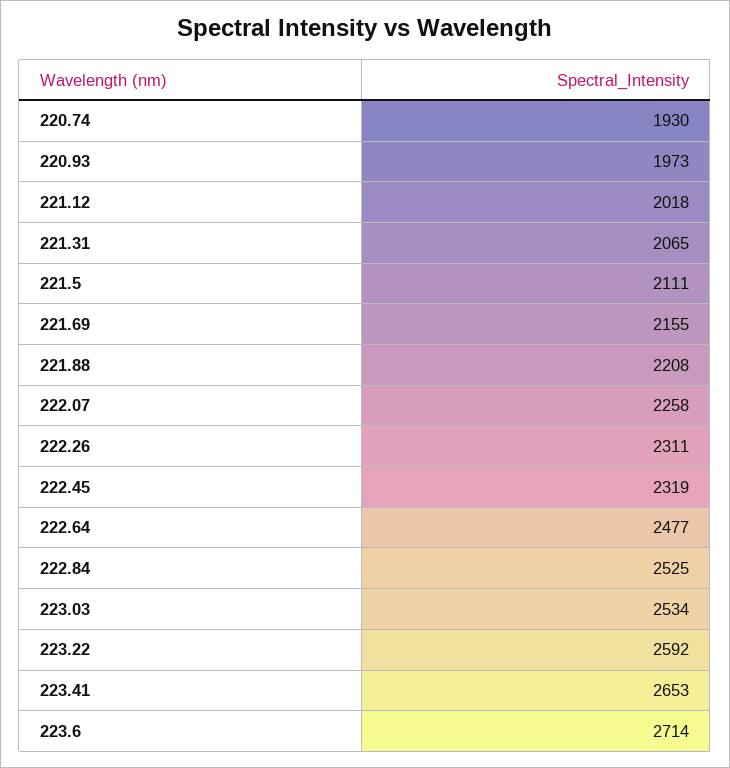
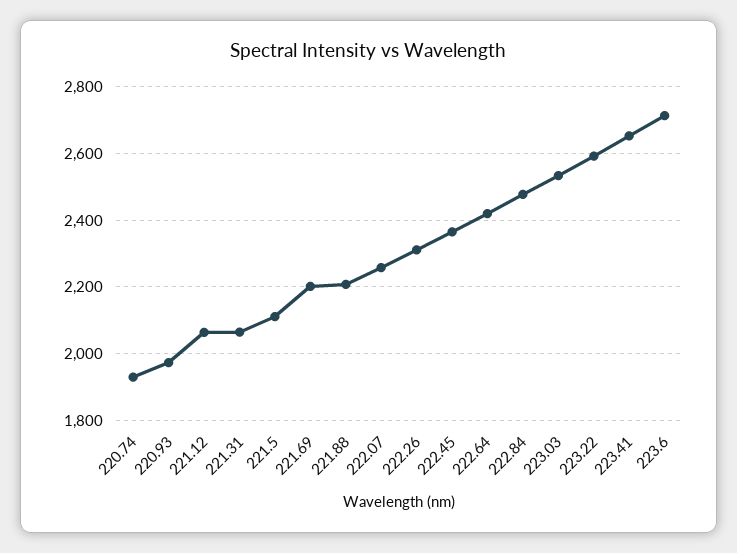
  {
    "220.74": 1930,
    "220.93": 1973,
-   "221.12": 2018,
+   "221.12": 2060,
    "221.31": 2065,
    "221.5": 2111,
-   "221.69": 2155,
+   "221.69": 2200,
    "221.88": 2208,
    "222.07": 2258,
    "222.26": 2311,
-   "222.45": 2319,
+   "222.45": 2360,
-   "222.64": 2477,
+   "222.64": 2420,
-   "222.84": 2525,
+   "222.84": 2480,
    "223.03": 2534,
    "223.22": 2592,
    "223.41": 2653,
    "223.6": 2714
  }

